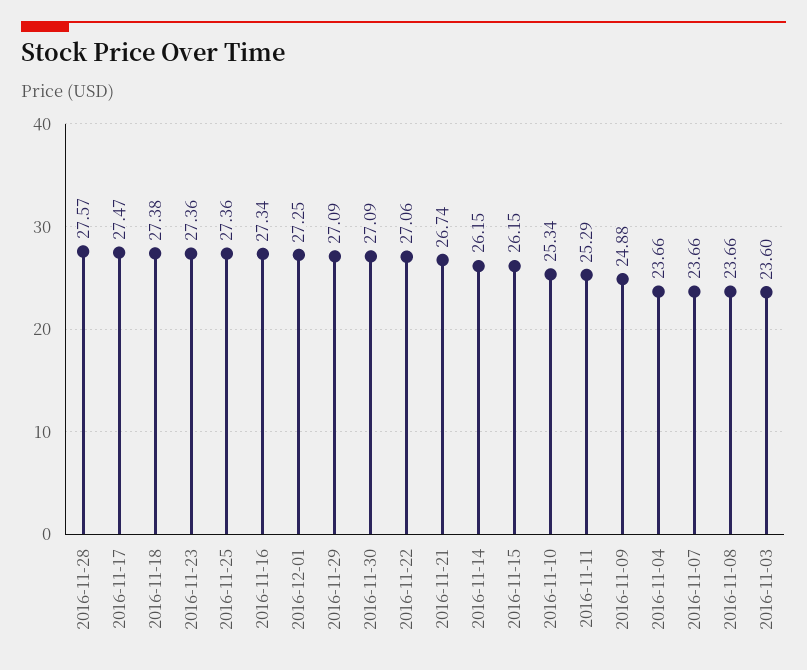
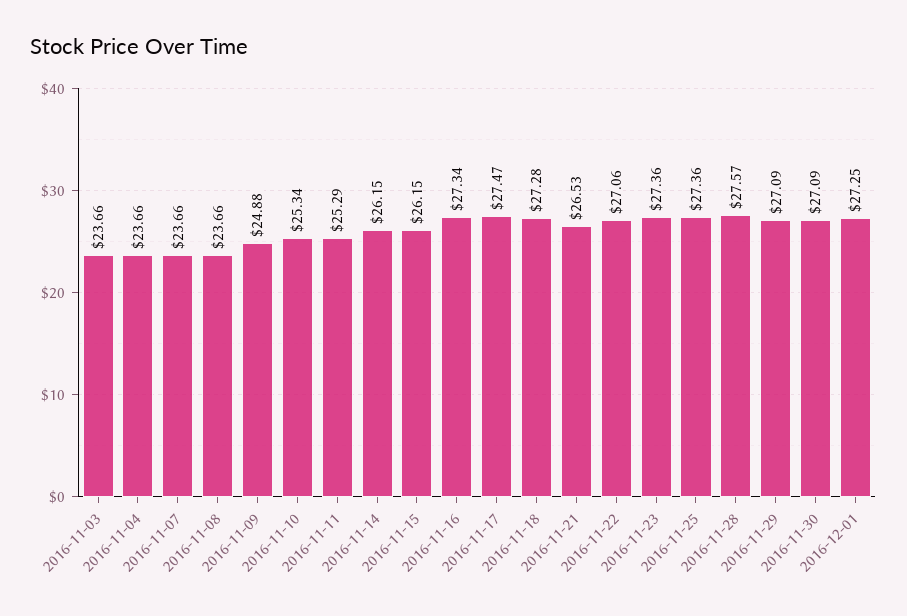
  {
    "2016-11-28": 27.57,
    "2016-11-17": 27.47,
-   "2016-11-18": 27.38,
+   "2016-11-18": 27.28,
    "2016-11-23": 27.36,
    "2016-11-25": 27.36,
    "2016-11-16": 27.34,
    "2016-12-01": 27.25,
    "2016-11-29": 27.09,
    "2016-11-30": 27.09,
    "2016-11-22": 27.06,
-   "2016-11-21": 26.74,
+   "2016-11-21": 26.53,
    "2016-11-14": 26.15,
    "2016-11-15": 26.15,
    "2016-11-10": 25.34,
    "2016-11-11": 25.29,
    "2016-11-09": 24.88,
    "2016-11-04": 23.66,
    "2016-11-07": 23.66,
    "2016-11-08": 23.66,
-   "2016-11-03": 23.6
+   "2016-11-03": 23.66
  }

